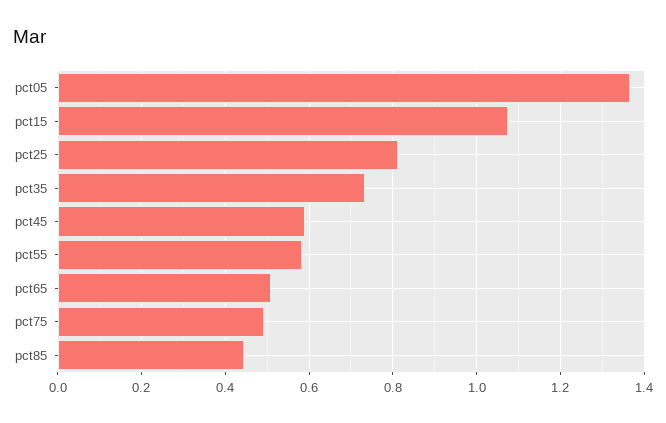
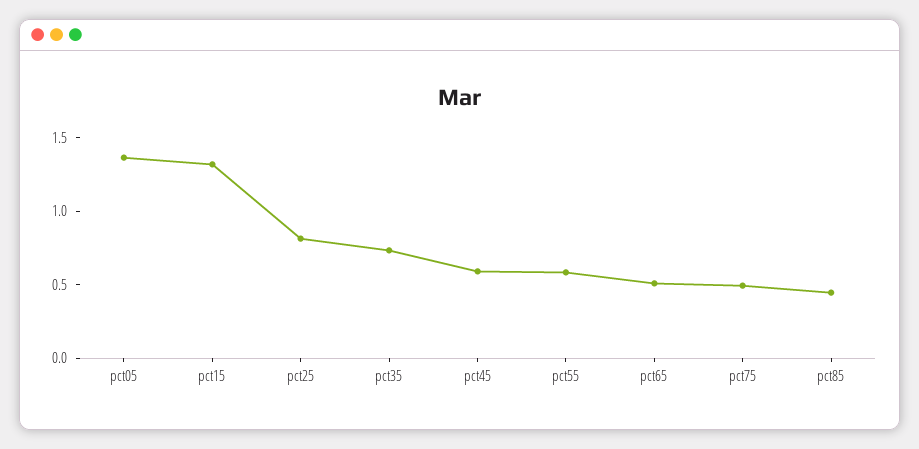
  {
    "pct05": 1.36,
-   "pct15": 1.08,
+   "pct15": 1.3,
    "pct25": 0.82,
    "pct35": 0.74,
    "pct45": 0.6,
    "pct55": 0.58,
    "pct65": 0.5,
    "pct75": 0.5,
    "pct85": 0.44
  }

